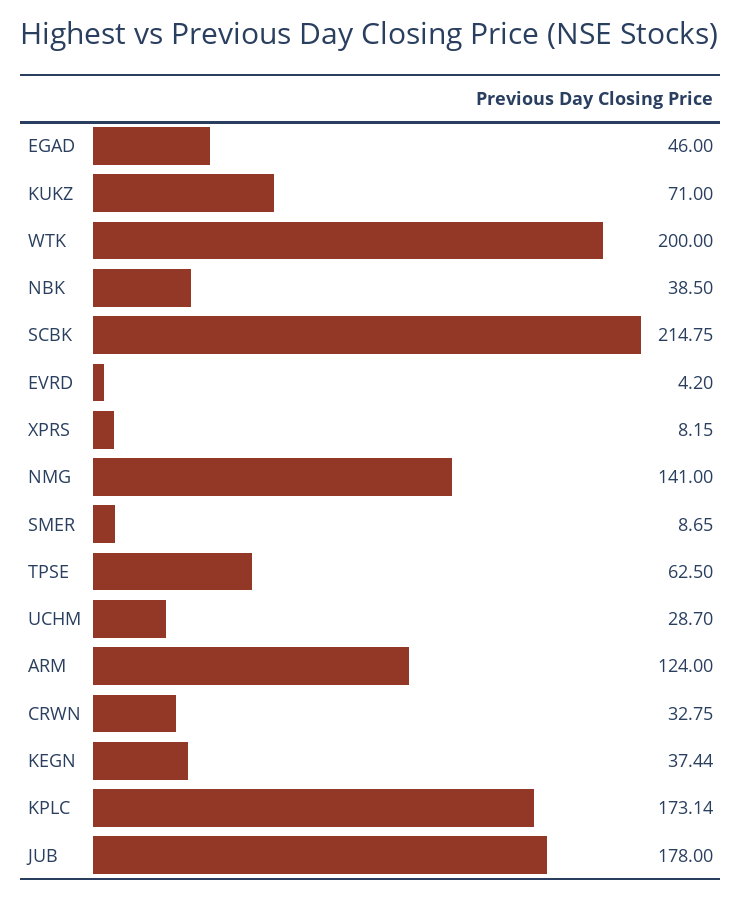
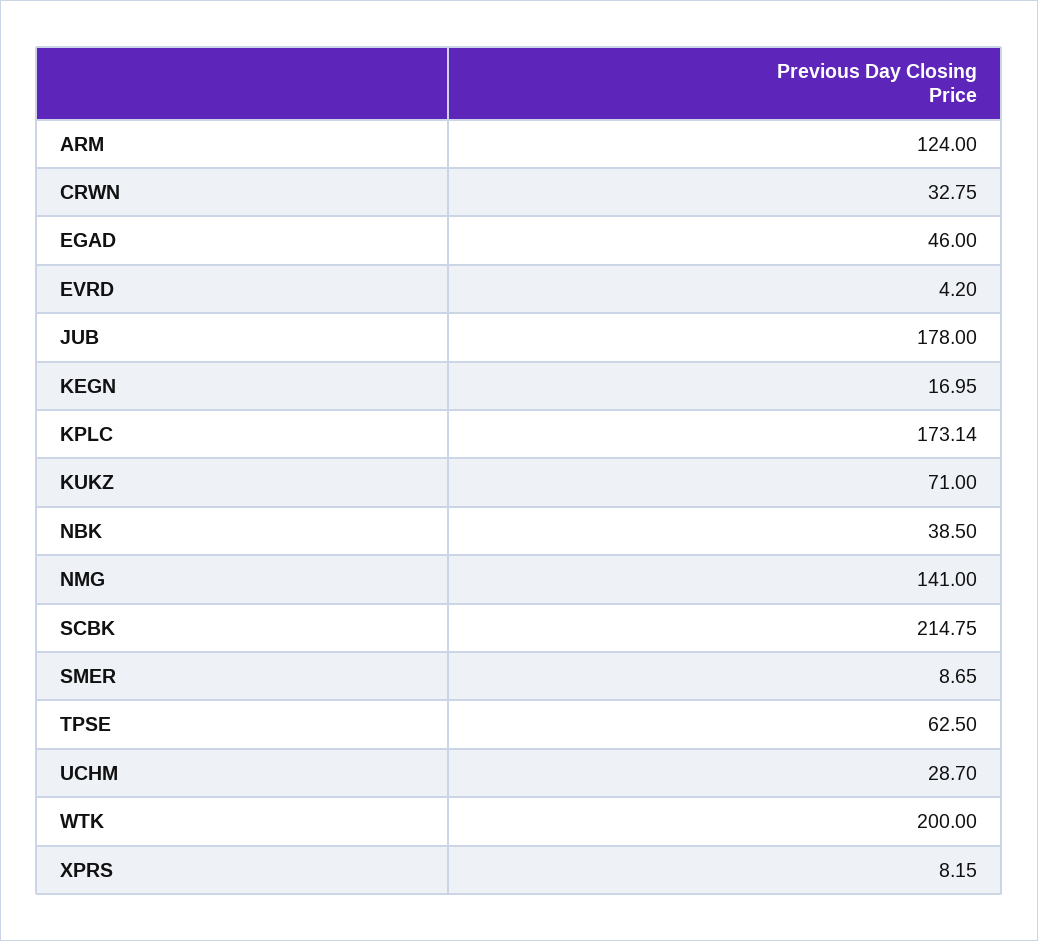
  {
    "EGAD": 46,
    "KUKZ": 71,
    "WTK": 200,
    "NBK": 38.5,
    "SCBK": 214.75,
    "EVRD": 4.2,
    "XPRS": 8.15,
    "NMG": 141,
    "SMER": 8.65,
    "TPSE": 62.5,
    "UCHM": 28.7,
    "ARM": 124,
    "CRWN": 32.75,
-   "KEGN": 37.44,
+   "KEGN": 16.95,
    "KPLC": 173.14,
    "JUB": 178
  }

